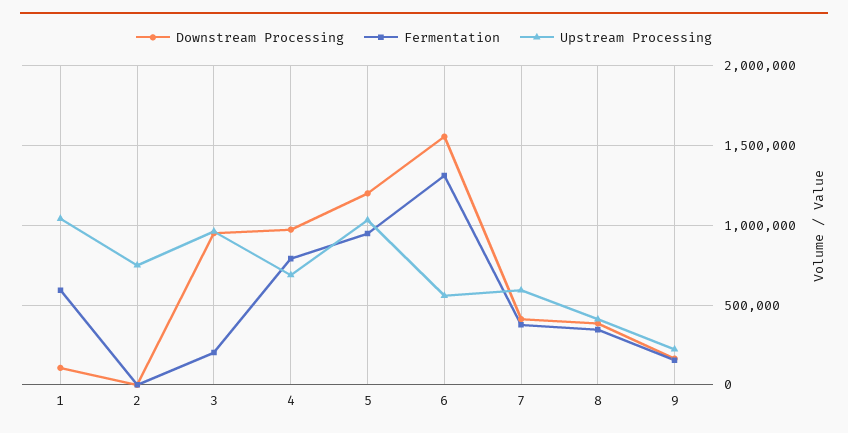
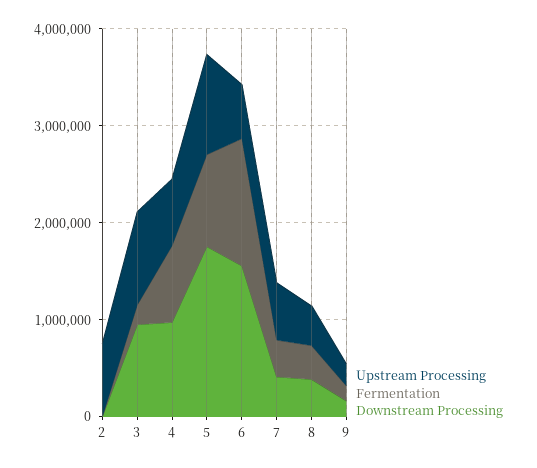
  {
    "Downstream Processing": {
-     "1": 100000,
      "2": 0,
      "3": 950000,
      "4": 950000,
-     "5": 1200000,
+     "5": 1800000,
      "6": 1550000,
      "7": 400000,
      "8": 400000,
      "9": 150000
    },
    "Fermentation": {
-     "1": 600000,
      "2": 0,
      "3": 200000,
      "4": 800000,
      "5": 950000,
      "6": 1300000,
      "7": 400000,
      "8": 350000,
      "9": 150000
    },
    "Upstream Processing": {
-     "1": 1050000,
      "2": 750000,
      "3": 950000,
      "4": 700000,
      "5": 1050000,
      "6": 550000,
      "7": 600000,
      "8": 400000,
      "9": 200000
    }
  }

